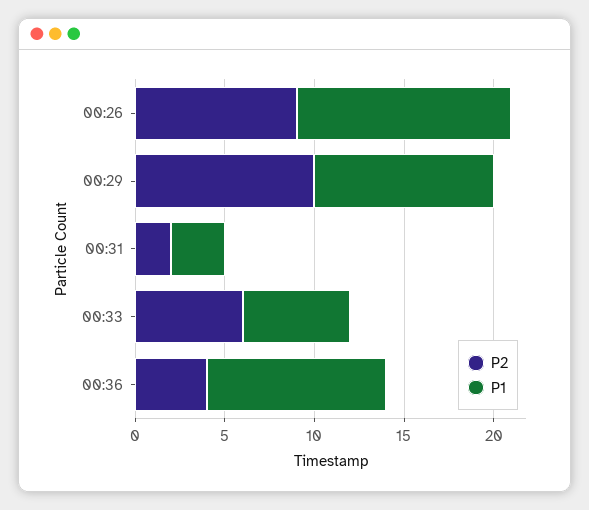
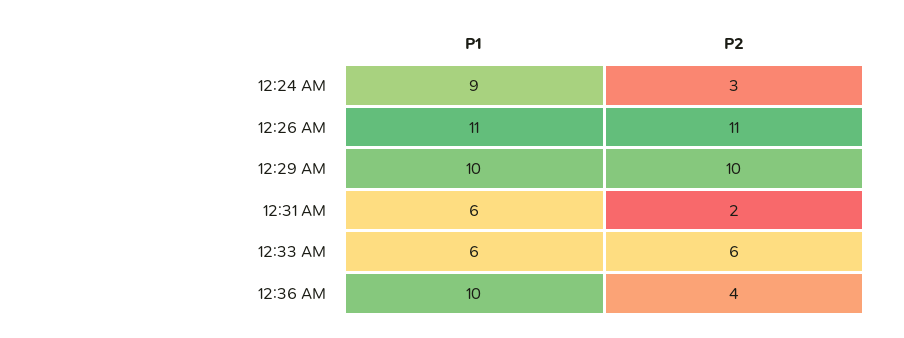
  {
    "P2": {
-     "00:26": 9,
+     "00:26": 11,
      "00:29": 10,
      "00:31": 2,
      "00:33": 6,
-     "00:36": 4
+     "00:36": 4,
+     "12:24 AM": 3
    },
    "P1": {
-     "00:26": 12,
+     "00:26": 11,
      "00:29": 10,
-     "00:31": 3,
+     "00:31": 6,
      "00:33": 6,
-     "00:36": 10
+     "00:36": 10,
+     "12:24 AM": 9
    }
  }

